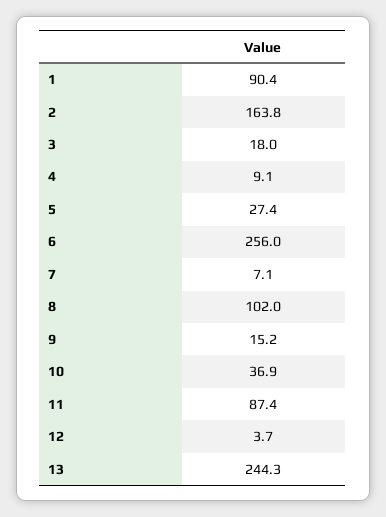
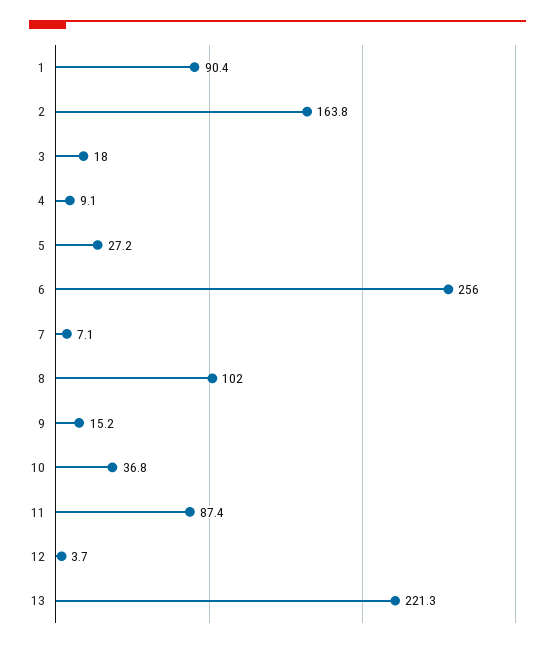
  {
    "1": 90.4,
    "2": 163.8,
    "3": 18,
    "4": 9.1,
-   "5": 27.4,
+   "5": 27.2,
    "6": 256,
    "7": 7.1,
    "8": 102,
    "9": 15.2,
-   "10": 36.9,
+   "10": 36.8,
    "11": 87.4,
    "12": 3.7,
-   "13": 244.3
+   "13": 221.3
  }

